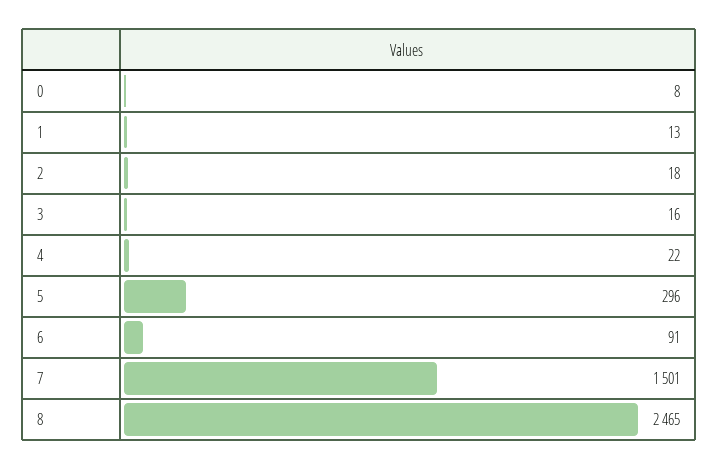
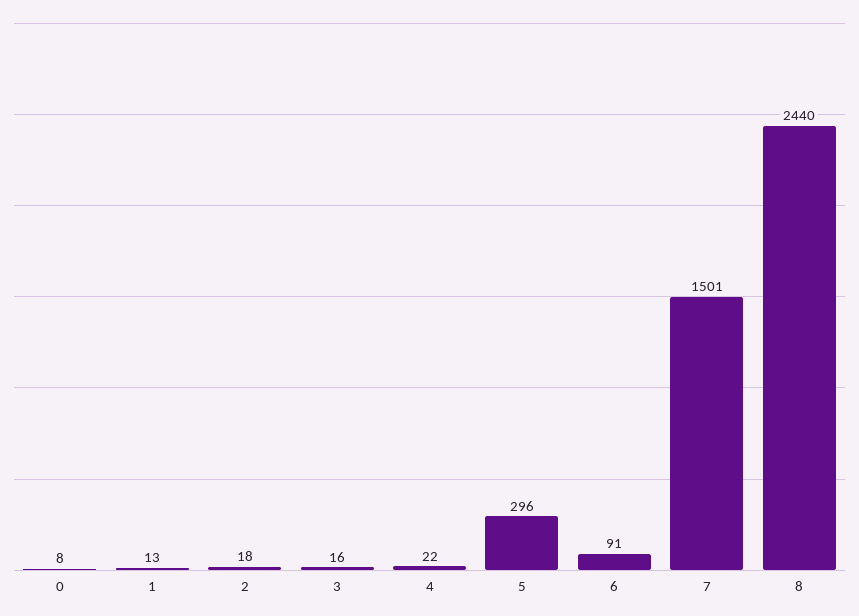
  {
    "0": 8,
    "1": 13,
    "2": 18,
    "3": 16,
    "4": 22,
    "5": 296,
    "6": 91,
    "7": 1501,
-   "8": 2465
+   "8": 2440
  }

